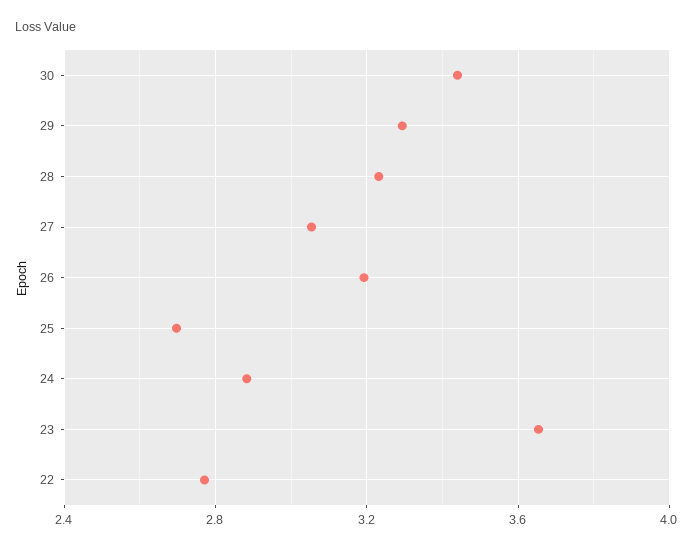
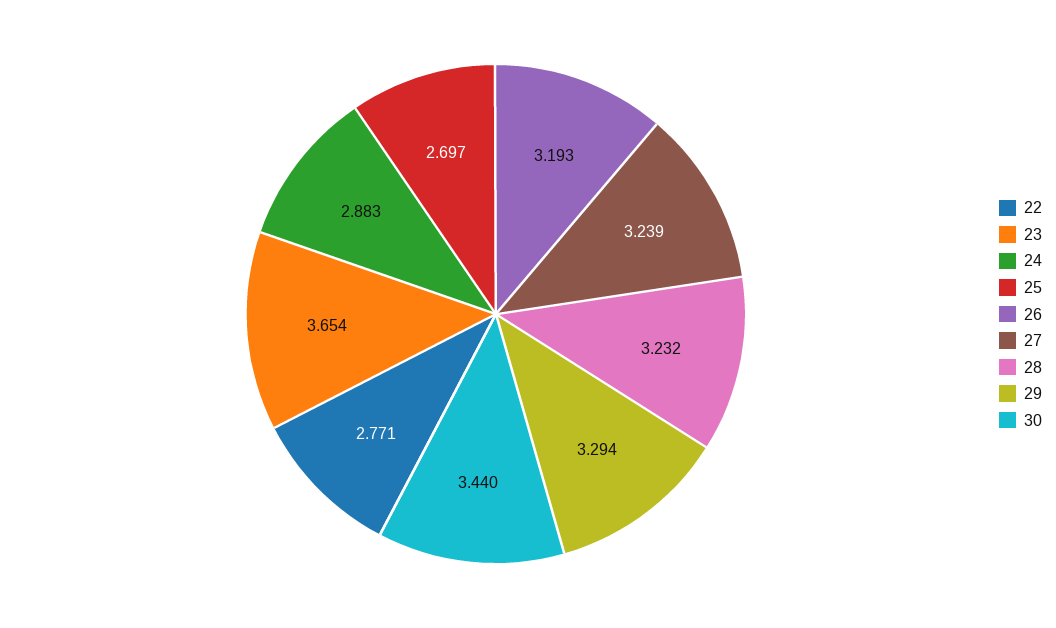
  {
    "30": 3.44,
    "29": 3.294,
    "28": 3.232,
-   "27": 3.05,
+   "27": 3.239,
    "26": 3.193,
    "25": 2.697,
    "24": 2.883,
    "23": 3.654,
    "22": 2.771
  }

